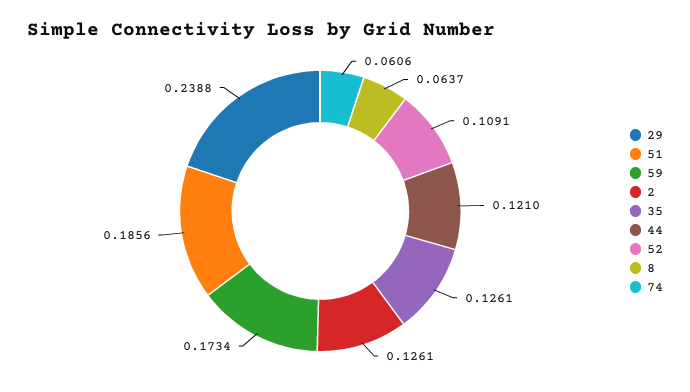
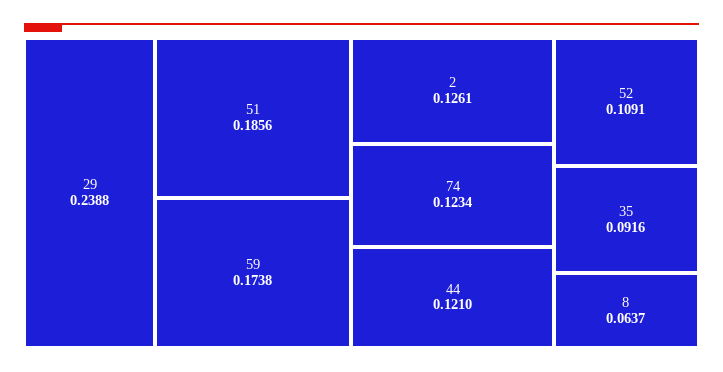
  {
    "29": 0.2388,
    "51": 0.1856,
-   "59": 0.1734,
+   "59": 0.1738,
    "2": 0.1261,
-   "35": 0.1261,
+   "35": 0.0916,
    "44": 0.121,
    "52": 0.1091,
    "8": 0.0637,
-   "74": 0.0606
+   "74": 0.1234
  }

